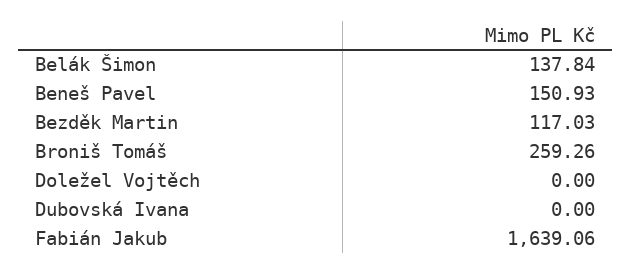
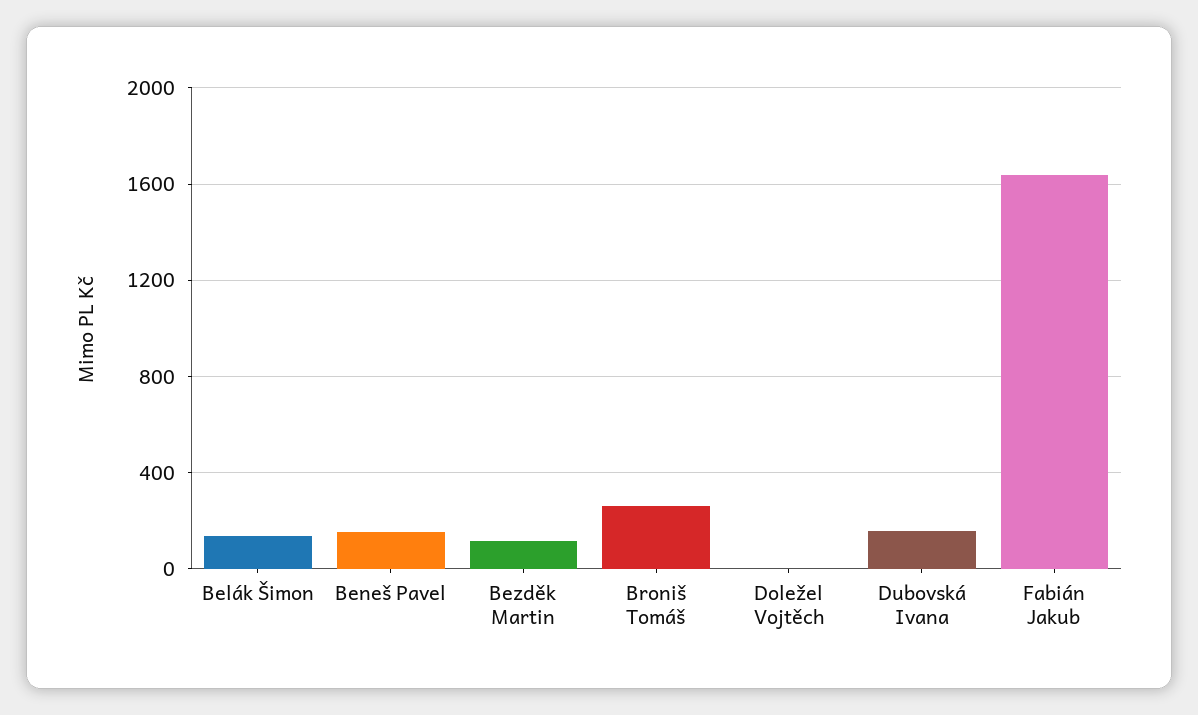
  {
    "Belák Šimon": 137.84,
    "Beneš Pavel": 150.93,
    "Bezděk Martin": 117.03,
    "Broniš Tomáš": 259.26,
    "Doležel Vojtěch": 0,
-   "Dubovská Ivana": 0,
+   "Dubovská Ivana": 150,
    "Fabián Jakub": 1639.06
  }

